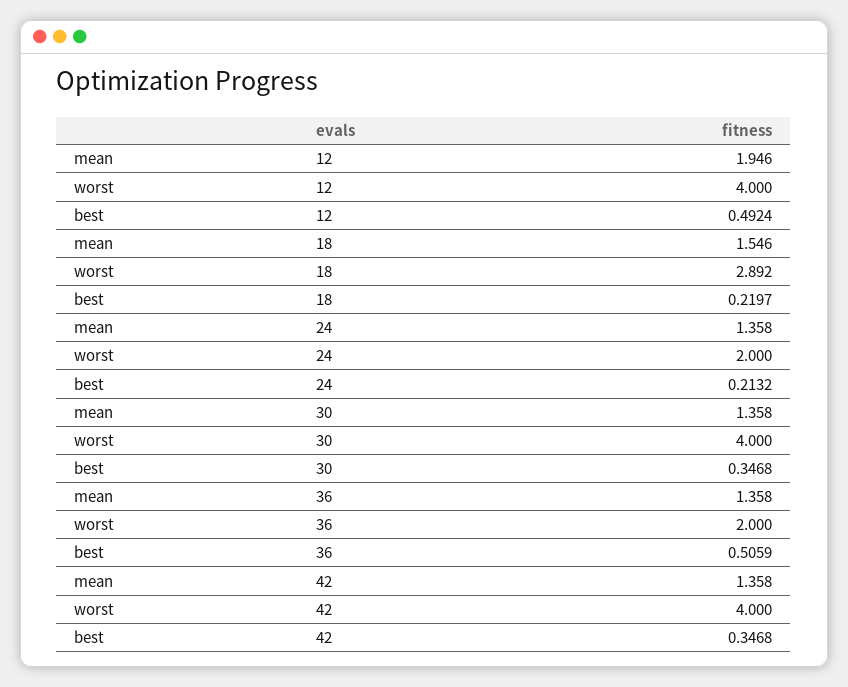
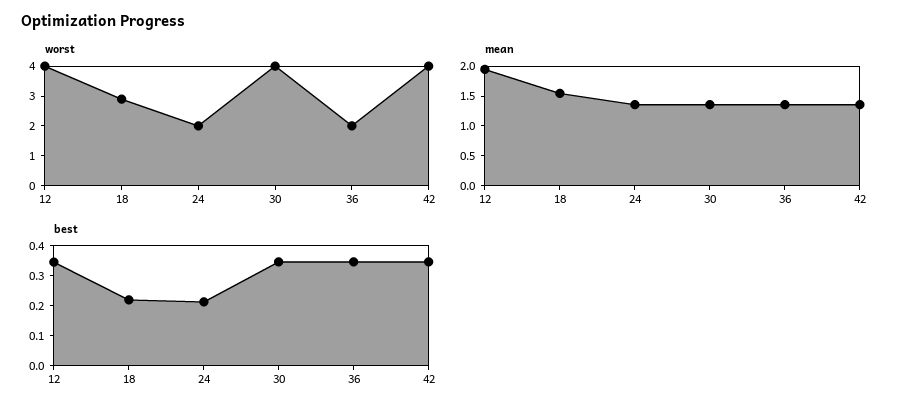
  {
    "mean": {
      "12": 1.946,
      "18": 1.546,
      "24": 1.358,
      "30": 1.358,
      "36": 1.358,
      "42": 1.358
    },
    "worst": {
      "12": 4,
      "18": 2.892,
      "24": 2,
      "30": 4,
      "36": 2,
      "42": 4
    },
    "best": {
-     "12": 0.4924,
+     "12": 0.35,
      "18": 0.2197,
      "24": 0.2132,
      "30": 0.3468,
-     "36": 0.5059,
+     "36": 0.35,
      "42": 0.3468
    }
  }

